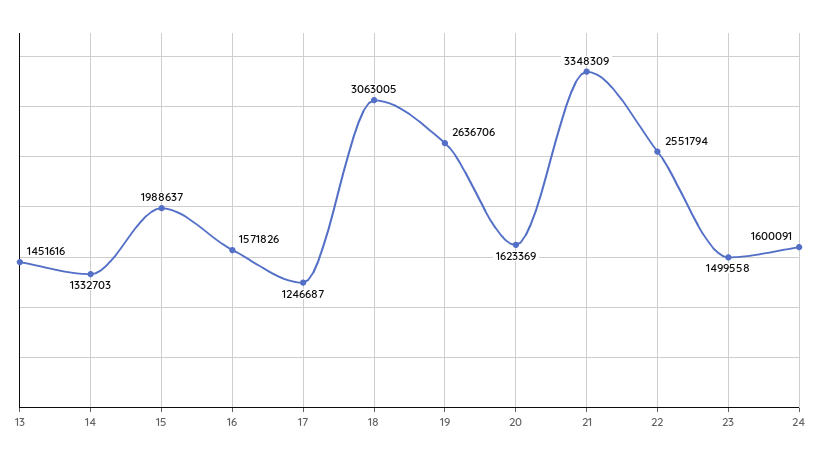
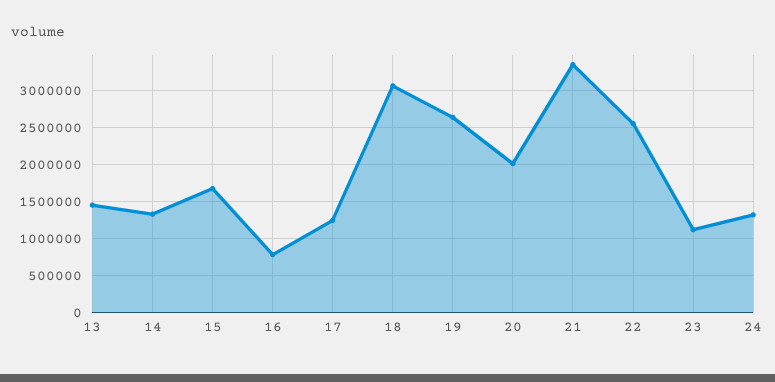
  {
    "13": 1451616,
    "14": 1332703,
-   "15": 1988637,
+   "15": 1700000,
-   "16": 1571826,
+   "16": 800000,
    "17": 1246687,
    "18": 3063005,
    "19": 2636706,
-   "20": 1623369,
+   "20": 2000000,
    "21": 3348309,
    "22": 2551794,
-   "23": 1499558,
+   "23": 1100000,
-   "24": 1600091
+   "24": 1300000
  }

